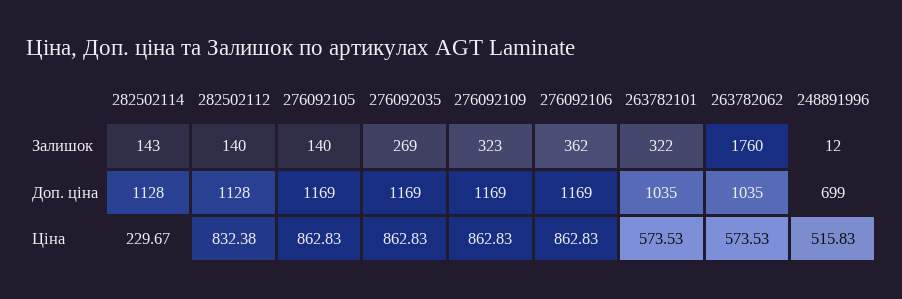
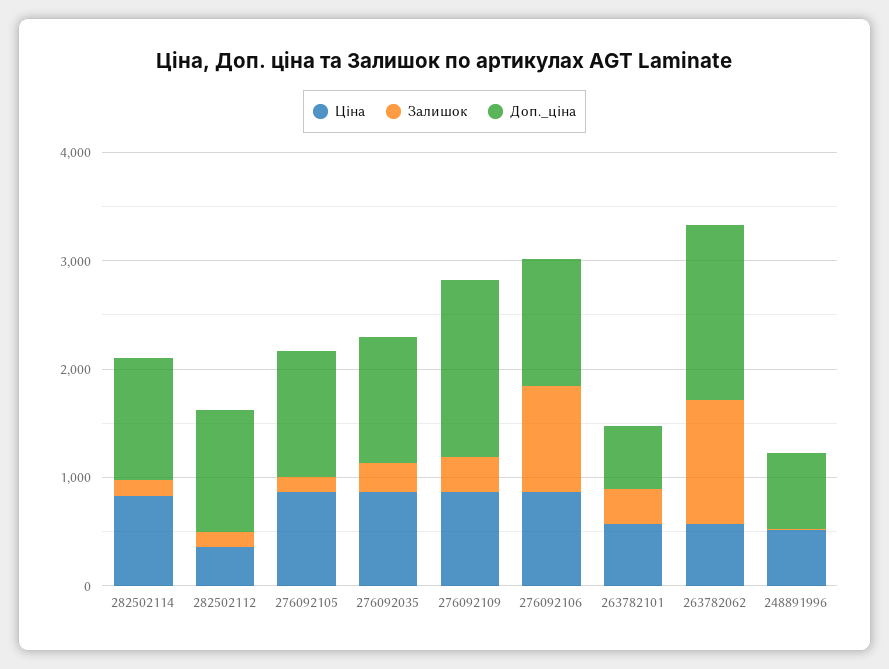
  {
    "Залишок": {
      "282502114": 143,
      "282502112": 140,
      "276092105": 140,
      "276092035": 269,
      "276092109": 323,
-     "276092106": 362,
+     "276092106": 1000,
      "263782101": 322,
-     "263782062": 1760,
+     "263782062": 1200,
      "248891996": 12
    },
    "Доп. ціна": {
      "282502114": 1128,
      "282502112": 1128,
      "276092105": 1169,
      "276092035": 1169,
-     "276092109": 1169,
+     "276092109": 1600,
      "276092106": 1169,
-     "263782101": 1035,
+     "263782101": 600,
-     "263782062": 1035,
+     "263782062": 1600,
      "248891996": 699
    },
    "Ціна": {
-     "282502114": 229.67,
+     "282502114": 800,
-     "282502112": 832.38,
+     "282502112": 400,
      "276092105": 862.83,
      "276092035": 862.83,
      "276092109": 862.83,
      "276092106": 862.83,
      "263782101": 573.53,
      "263782062": 573.53,
      "248891996": 515.83
    }
  }

